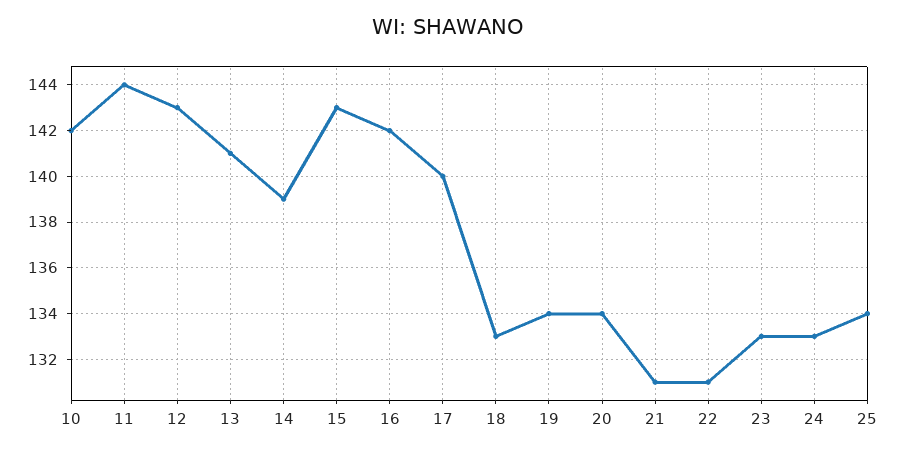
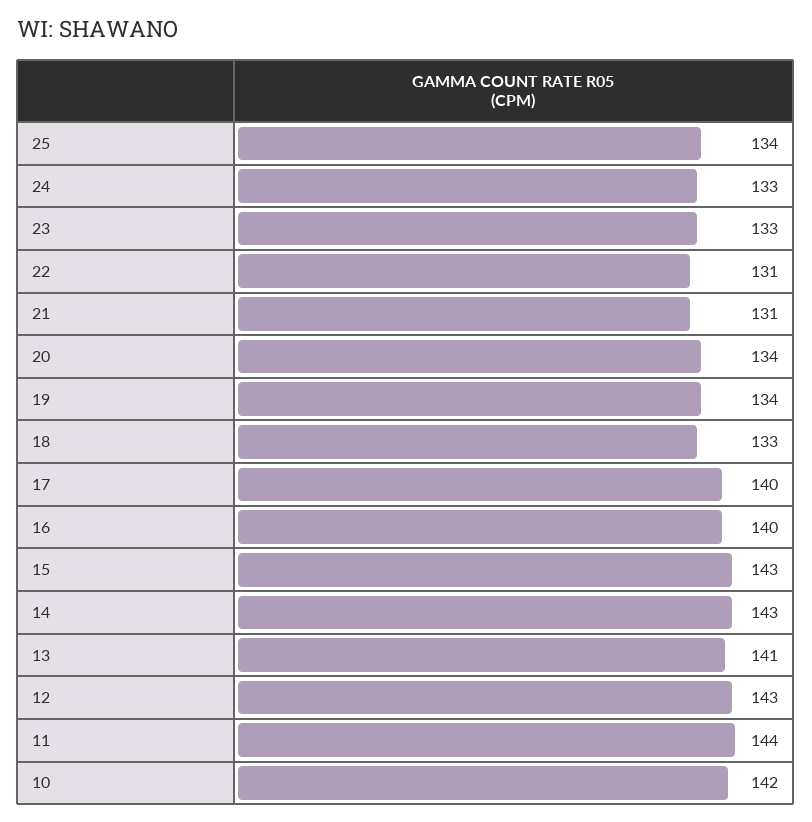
  {
    "10": 142,
    "11": 144,
    "12": 143,
    "13": 141,
-   "14": 139,
+   "14": 143,
    "15": 143,
-   "16": 142,
+   "16": 140,
    "17": 140,
    "18": 133,
    "19": 134,
    "20": 134,
    "21": 131,
    "22": 131,
    "23": 133,
    "24": 133,
    "25": 134
  }

